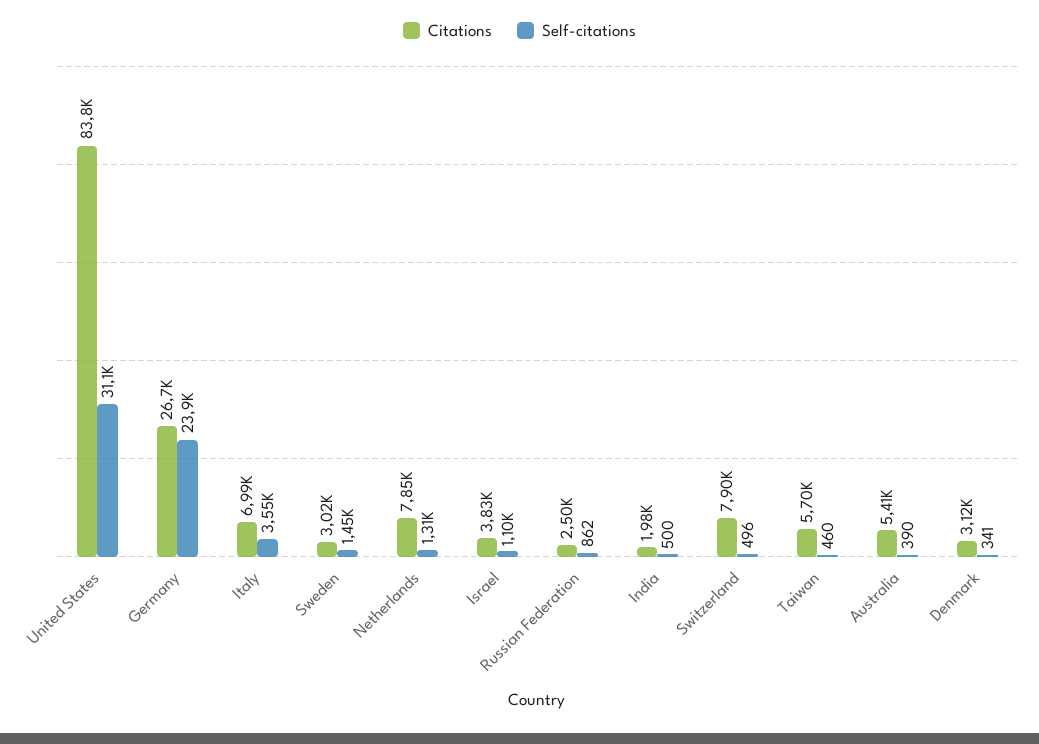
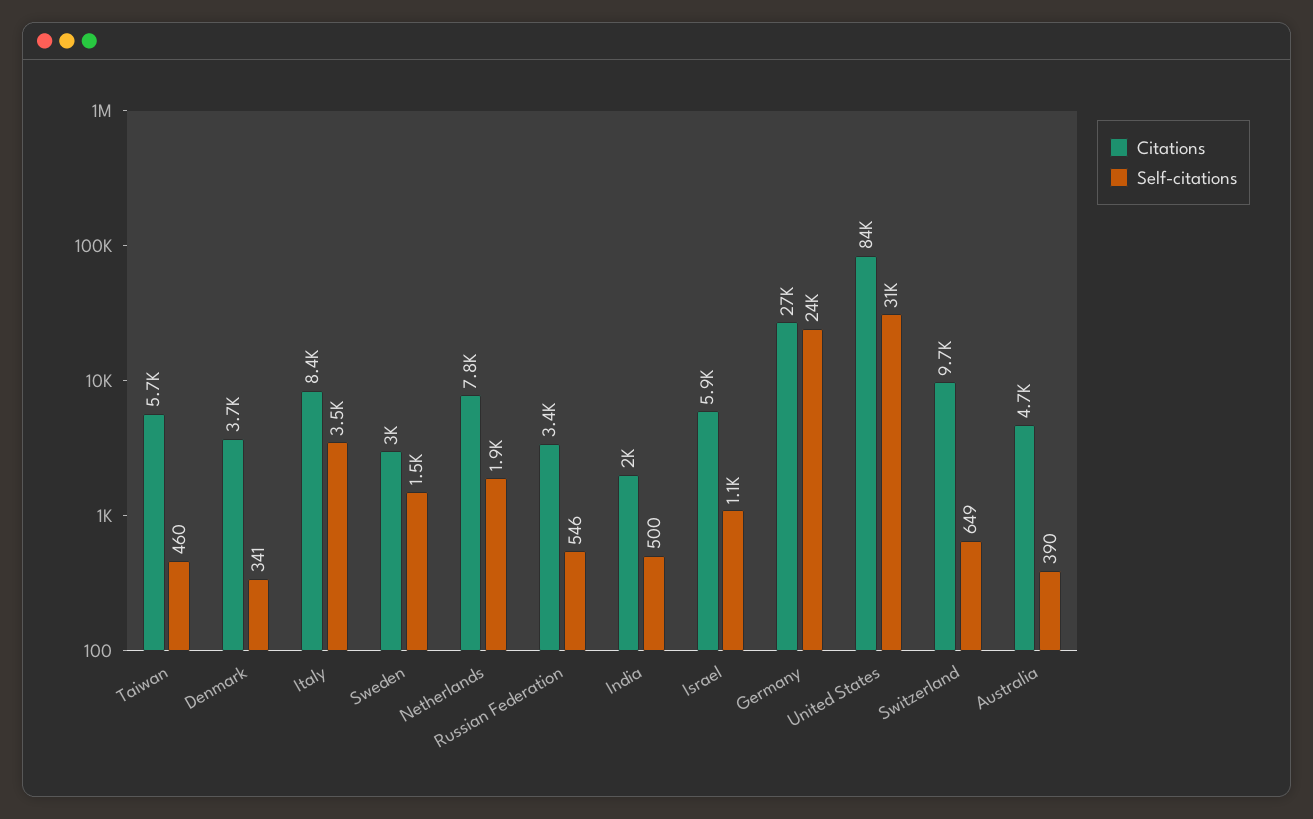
  {
    "Citations": {
      "United States": 83800,
      "Germany": 26700,
-     "Italy": 6990,
+     "Italy": 8400,
      "Sweden": 3020,
      "Netherlands": 7850,
-     "Israel": 3830,
+     "Israel": 5900,
-     "Russian Federation": 2500,
+     "Russian Federation": 3400,
      "India": 1980,
-     "Switzerland": 7900,
+     "Switzerland": 9700,
      "Taiwan": 5700,
-     "Australia": 5410,
+     "Australia": 4700,
-     "Denmark": 3120
+     "Denmark": 3700
    },
    "Self-citations": {
      "United States": 31100,
      "Germany": 23900,
      "Italy": 3550,
      "Sweden": 1450,
-     "Netherlands": 1310,
+     "Netherlands": 1900,
      "Israel": 1100,
-     "Russian Federation": 862,
+     "Russian Federation": 546,
      "India": 500,
-     "Switzerland": 496,
+     "Switzerland": 649,
      "Taiwan": 460,
      "Australia": 390,
      "Denmark": 341
    }
  }

